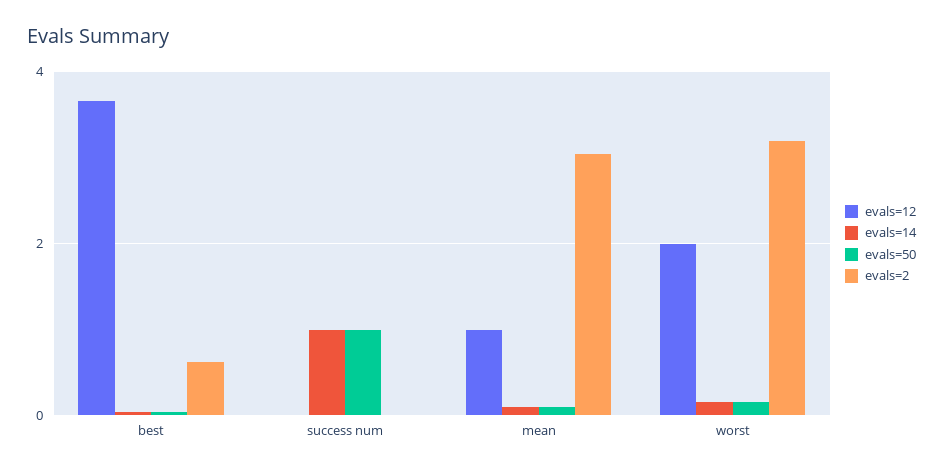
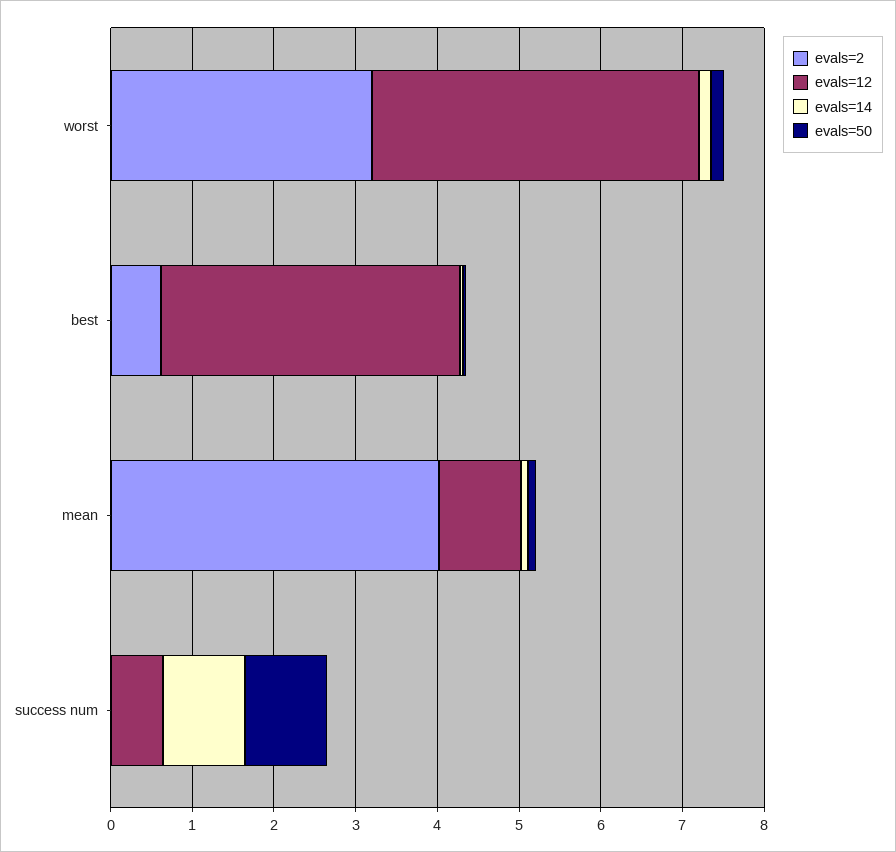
  {
    "evals=12": {
      "best": 3.6,
-     "success num": 0,
+     "success num": 0.6,
      "mean": 1,
-     "worst": 2
+     "worst": 4
    },
    "evals=14": {
      "best": 0,
      "success num": 1,
      "mean": 0,
      "worst": 0.2
    },
    "evals=50": {
      "best": 0,
      "success num": 1,
      "mean": 0,
      "worst": 0.2
    },
    "evals=2": {
      "best": 0.6,
      "success num": 0,
-     "mean": 3,
+     "mean": 4,
      "worst": 3.2
    }
  }

